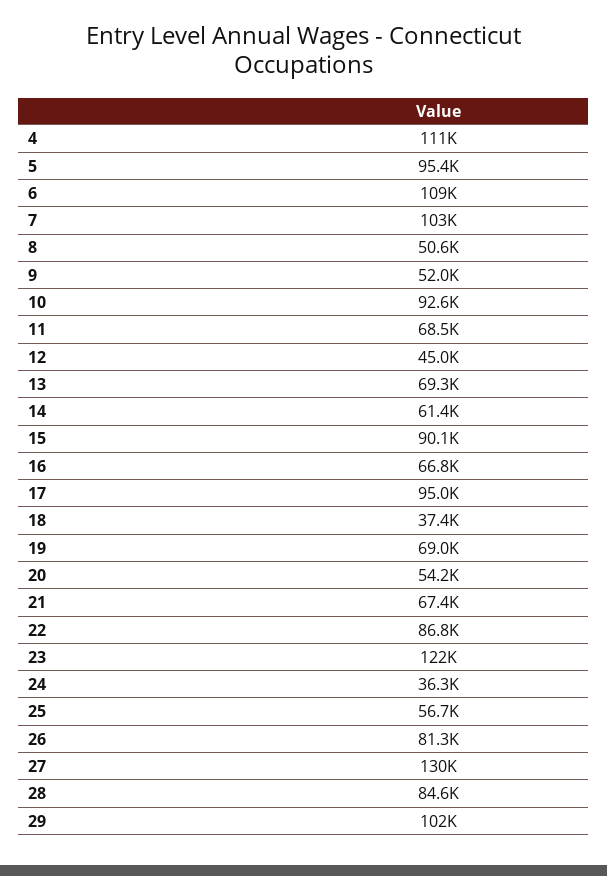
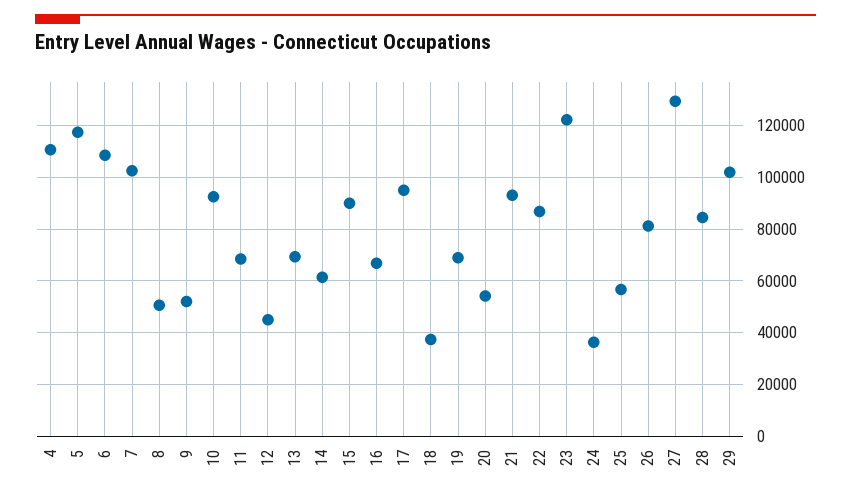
  {
    "4": 111000,
-   "5": 95400,
+   "5": 117500,
    "6": 109000,
    "7": 103000,
    "8": 50600,
    "9": 52000,
    "10": 92600,
    "11": 68500,
    "12": 45000,
    "13": 69300,
    "14": 61400,
    "15": 90100,
    "16": 66800,
    "17": 95000,
    "18": 37400,
    "19": 69000,
    "20": 54200,
-   "21": 67400,
+   "21": 92500,
    "22": 86800,
    "23": 122000,
    "24": 36300,
    "25": 56700,
    "26": 81300,
    "27": 130000,
    "28": 84600,
    "29": 102000
  }

